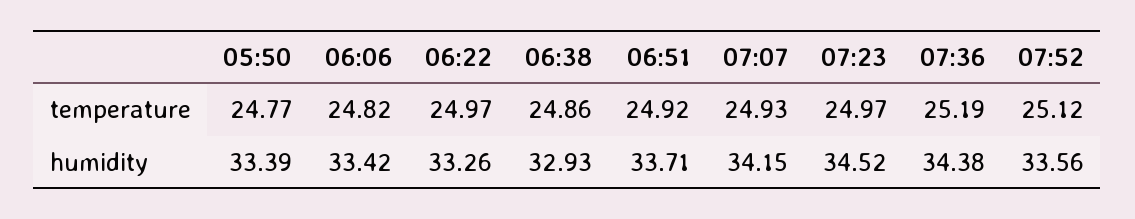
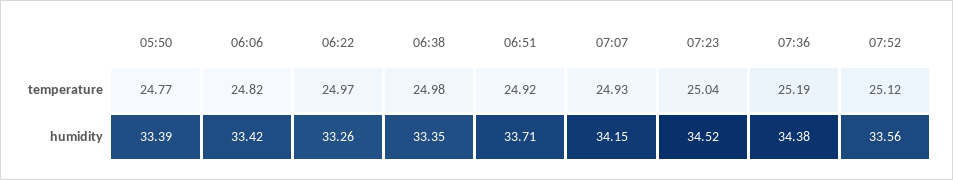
  {
    "05:50": {
      "temperature": 24.77,
      "humidity": 33.39
    },
    "06:06": {
      "temperature": 24.82,
      "humidity": 33.42
    },
    "06:22": {
      "temperature": 24.97,
      "humidity": 33.26
    },
    "06:38": {
-     "temperature": 24.86,
+     "temperature": 24.98,
-     "humidity": 32.93
+     "humidity": 33.35
    },
    "06:51": {
      "temperature": 24.92,
      "humidity": 33.71
    },
    "07:07": {
      "temperature": 24.93,
      "humidity": 34.15
    },
    "07:23": {
-     "temperature": 24.97,
+     "temperature": 25.04,
      "humidity": 34.52
    },
    "07:36": {
      "temperature": 25.19,
      "humidity": 34.38
    },
    "07:52": {
      "temperature": 25.12,
      "humidity": 33.56
    }
  }

